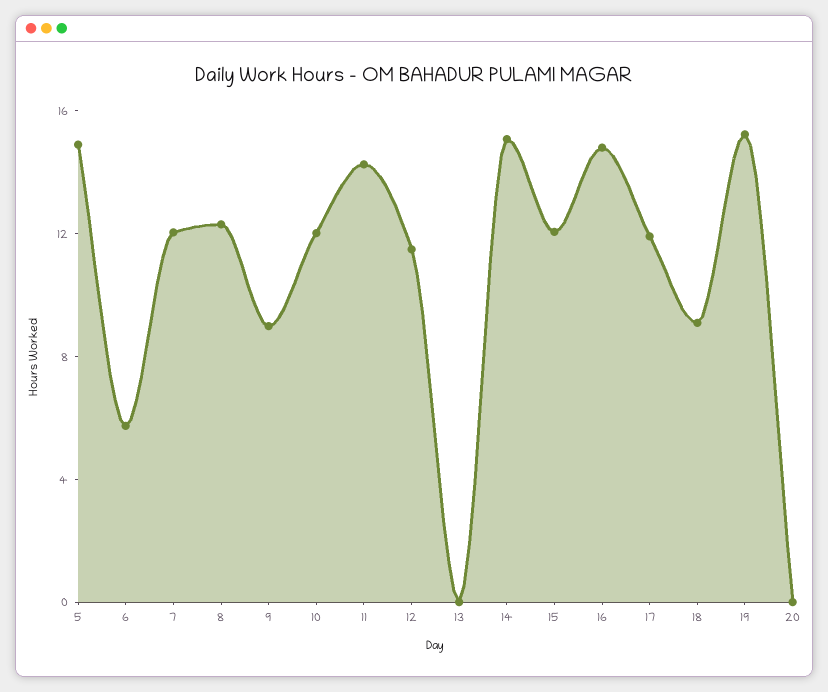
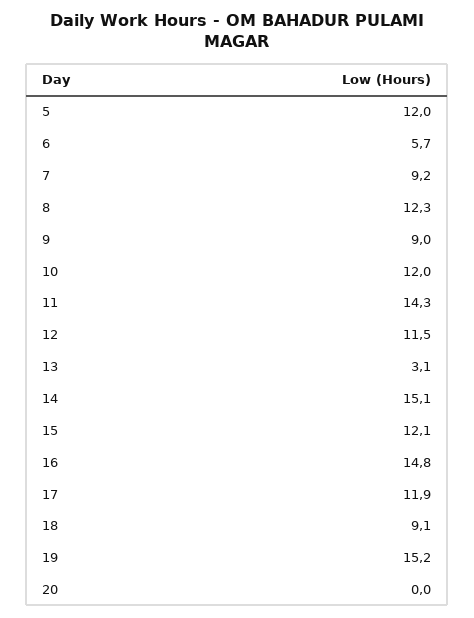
  {
-   "5": 15,
+   "5": 12,
    "6": 5.7,
-   "7": 12,
+   "7": 9.2,
    "8": 12.3,
    "9": 9,
    "10": 12,
    "11": 14.3,
    "12": 11.5,
-   "13": 0,
+   "13": 3.1,
    "14": 15.1,
    "15": 12.1,
    "16": 14.8,
    "17": 11.9,
    "18": 9.1,
    "19": 15.2,
    "20": 0
  }

